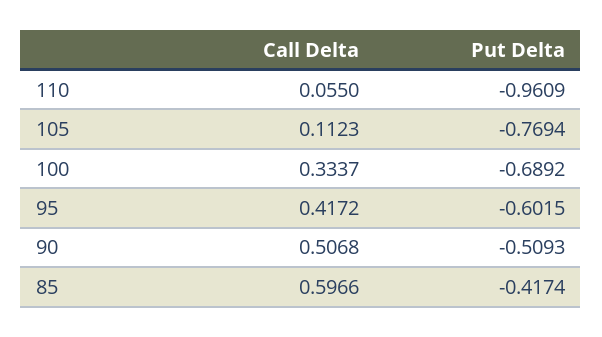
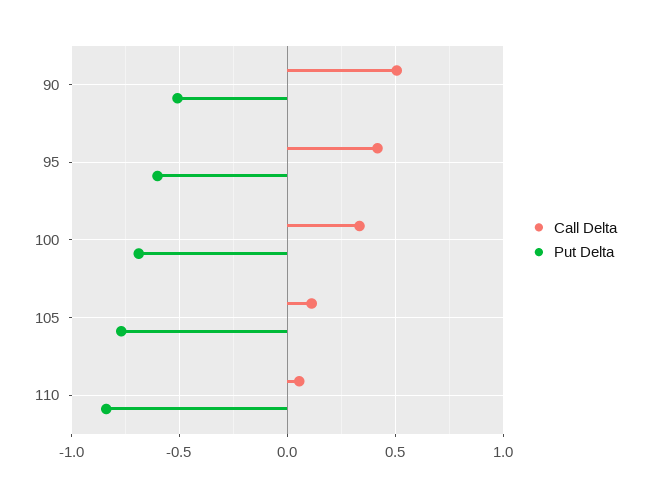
  {
    "Call Delta": {
      "110": 0.055,
      "105": 0.1123,
      "100": 0.3337,
      "95": 0.4172,
-     "90": 0.5068,
+     "90": 0.5068
-     "85": 0.5966
    },
    "Put Delta": {
-     "110": -0.9609,
+     "110": -0.85,
      "105": -0.7694,
      "100": -0.6892,
      "95": -0.6015,
-     "90": -0.5093,
+     "90": -0.5093
-     "85": -0.4174
    }
  }

